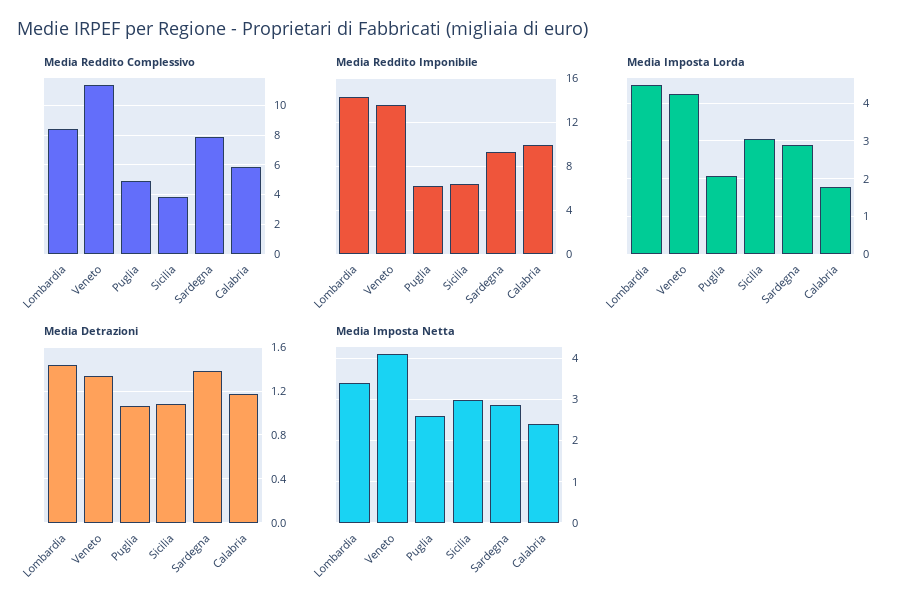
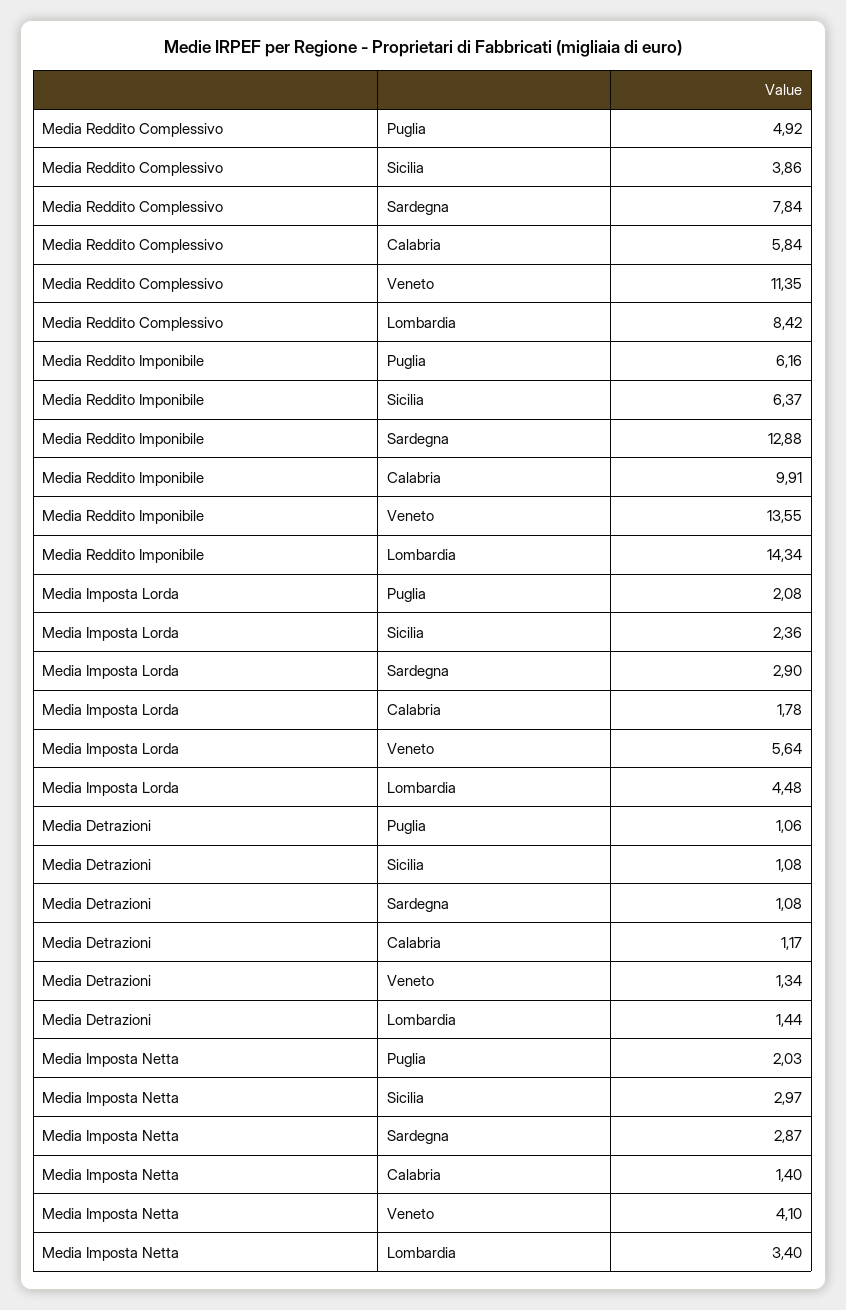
  {
    "Media Reddito Complessivo": {
      "Lombardia": 8.42,
      "Veneto": 11.35,
      "Puglia": 4.92,
      "Sicilia": 3.86,
      "Sardegna": 7.84,
      "Calabria": 5.84
    },
    "Media Reddito Imponibile": {
      "Lombardia": 14.34,
      "Veneto": 13.55,
      "Puglia": 6.16,
      "Sicilia": 6.37,
-     "Sardegna": 9,
+     "Sardegna": 12.88,
      "Calabria": 9.91
    },
    "Media Imposta Lorda": {
      "Lombardia": 4.48,
-     "Veneto": 4.2,
+     "Veneto": 5.64,
      "Puglia": 2.08,
-     "Sicilia": 3,
+     "Sicilia": 2.36,
      "Sardegna": 2.9,
      "Calabria": 1.78
    },
    "Media Detrazioni": {
      "Lombardia": 1.44,
      "Veneto": 1.34,
      "Puglia": 1.06,
      "Sicilia": 1.08,
-     "Sardegna": 1.4,
+     "Sardegna": 1.08,
      "Calabria": 1.17
    },
    "Media Imposta Netta": {
      "Lombardia": 3.4,
      "Veneto": 4.1,
-     "Puglia": 2.6,
+     "Puglia": 2.03,
      "Sicilia": 2.97,
      "Sardegna": 2.87,
-     "Calabria": 2.4
+     "Calabria": 1.4
    }
  }

